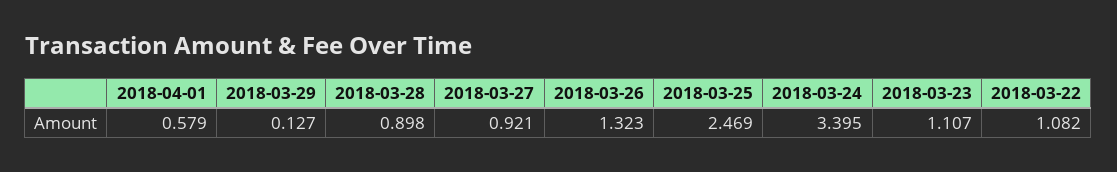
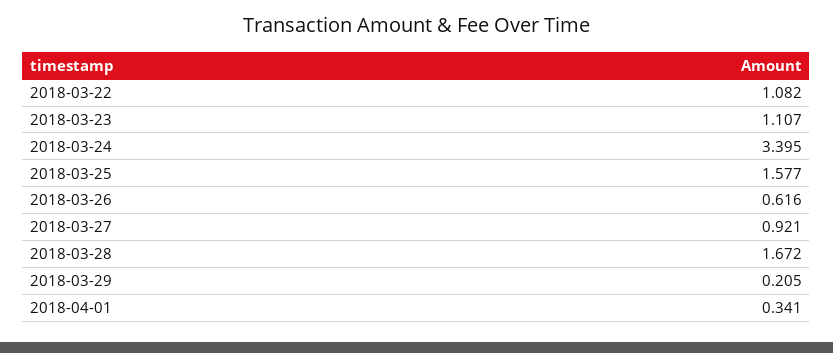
  {
-   "2018-04-01": 0.579,
+   "2018-04-01": 0.341,
-   "2018-03-29": 0.127,
+   "2018-03-29": 0.205,
-   "2018-03-28": 0.898,
+   "2018-03-28": 1.672,
    "2018-03-27": 0.921,
-   "2018-03-26": 1.323,
+   "2018-03-26": 0.616,
-   "2018-03-25": 2.469,
+   "2018-03-25": 1.577,
    "2018-03-24": 3.395,
    "2018-03-23": 1.107,
    "2018-03-22": 1.082
  }

